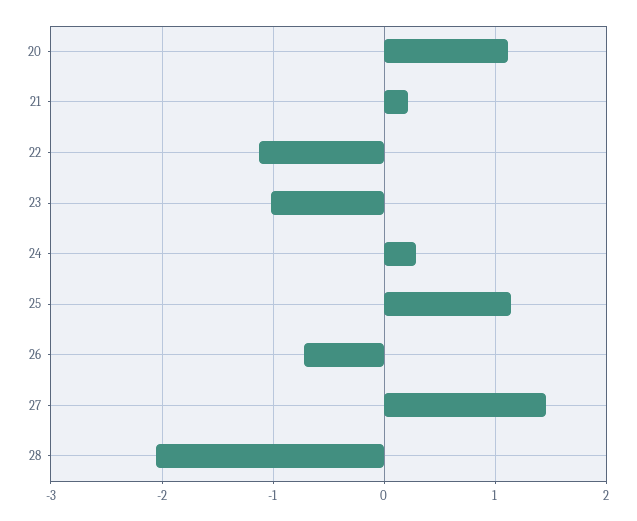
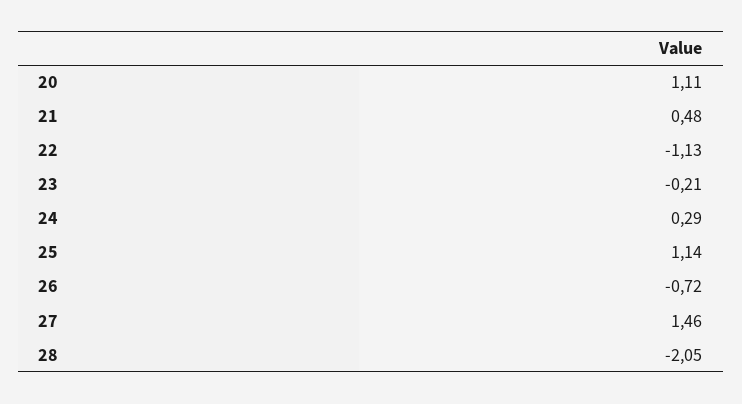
  {
    "20": 1.11,
-   "21": 0.2,
+   "21": 0.48,
    "22": -1.13,
-   "23": -1,
+   "23": -0.21,
    "24": 0.29,
    "25": 1.14,
    "26": -0.72,
    "27": 1.46,
    "28": -2.05
  }

